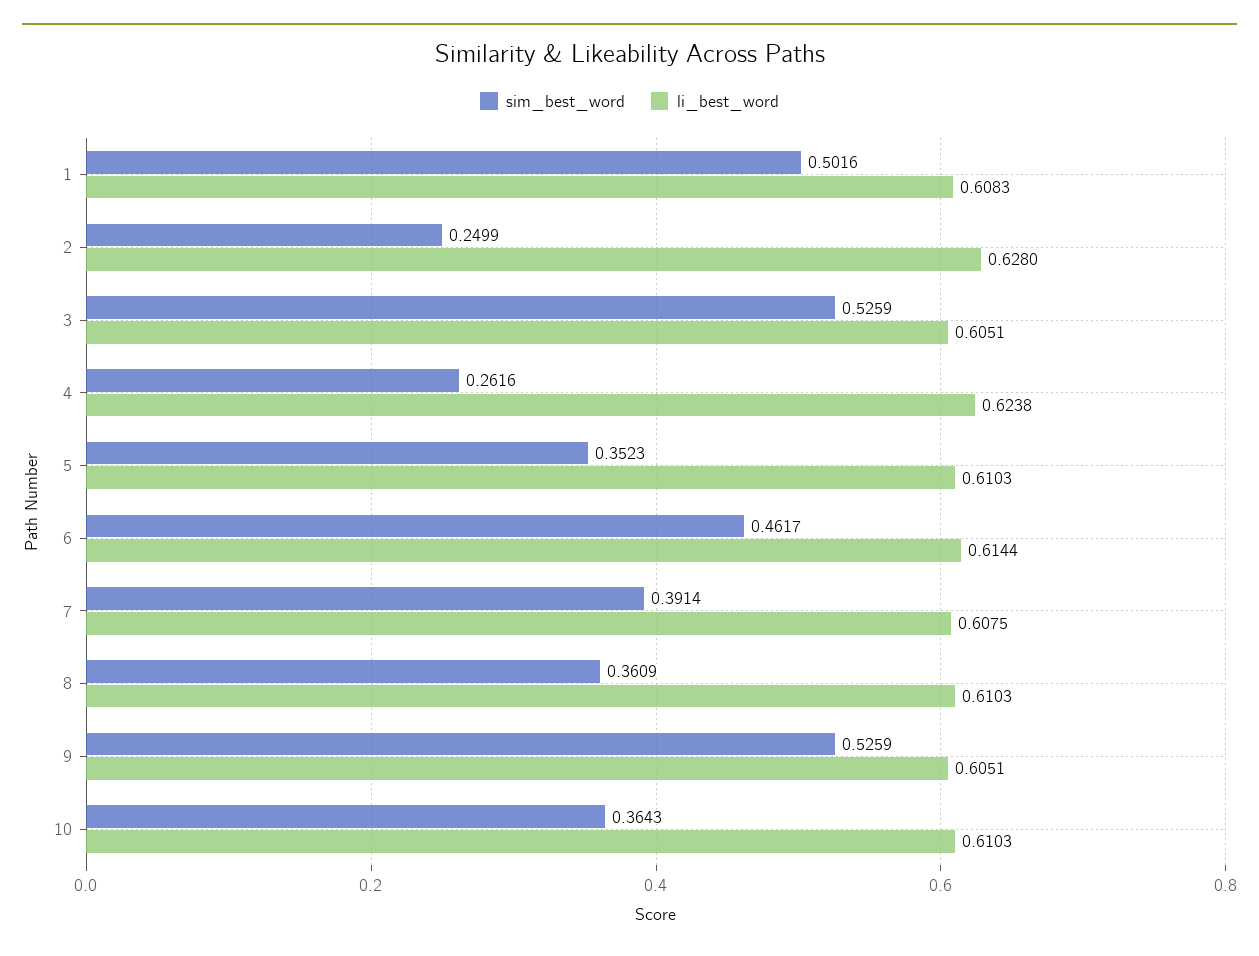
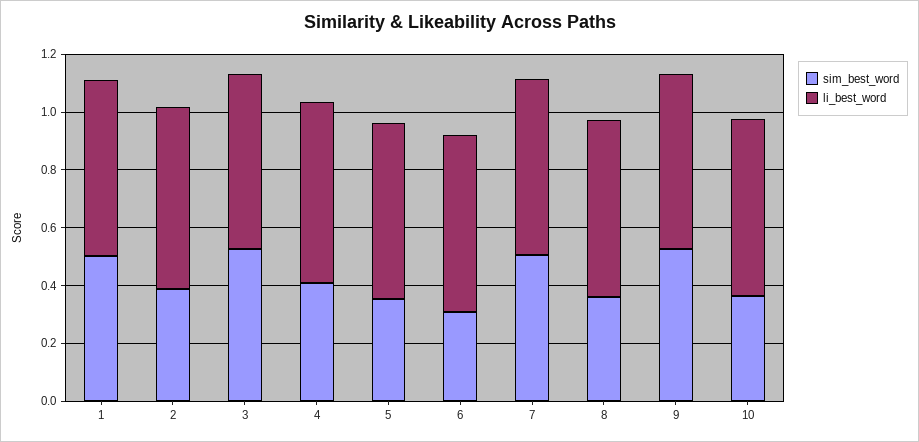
  {
    "sim_best_word": {
      "1": 0.5016,
-     "2": 0.2499,
+     "2": 0.4,
      "3": 0.5259,
-     "4": 0.2616,
+     "4": 0.4,
      "5": 0.3523,
-     "6": 0.4617,
+     "6": 0.3,
-     "7": 0.3914,
+     "7": 0.5,
      "8": 0.3609,
      "9": 0.5259,
      "10": 0.3643
    },
    "li_best_word": {
      "1": 0.6083,
      "2": 0.628,
      "3": 0.6051,
      "4": 0.6238,
      "5": 0.6103,
      "6": 0.6144,
      "7": 0.6075,
      "8": 0.6103,
      "9": 0.6051,
      "10": 0.6103
    }
  }

